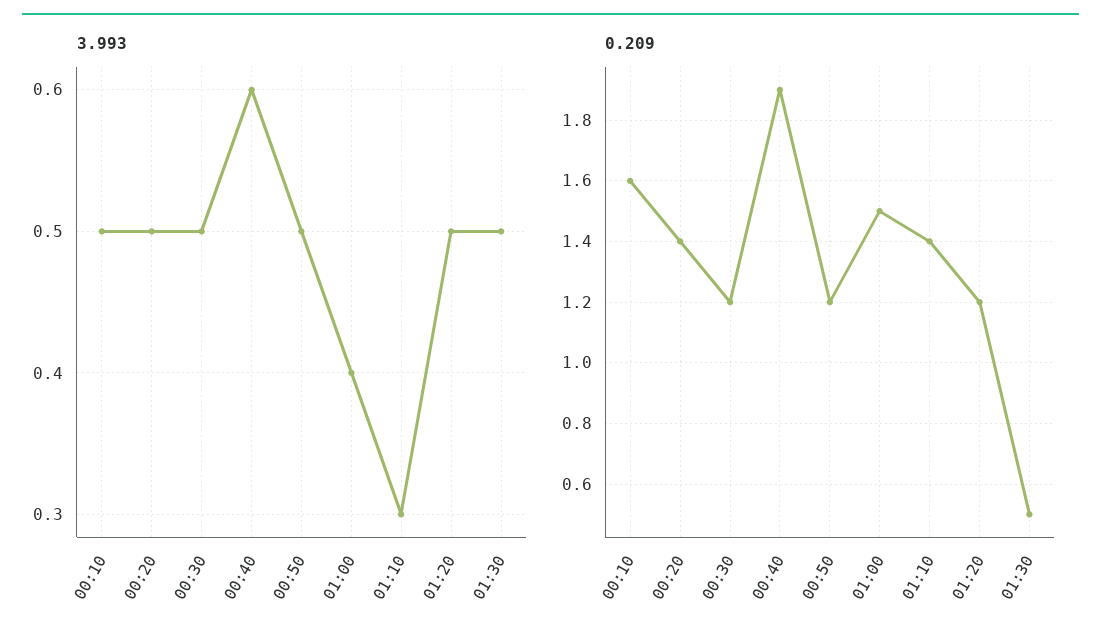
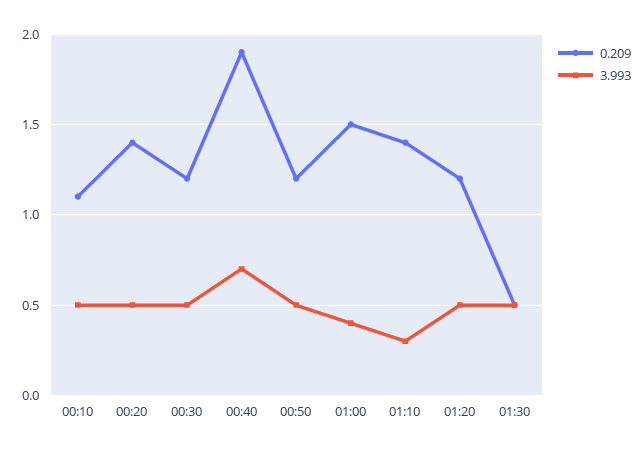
  {
    "3.993": {
      "00:10": 0.5,
      "00:20": 0.5,
      "00:30": 0.5,
-     "00:40": 0.6,
+     "00:40": 0.7,
      "00:50": 0.5,
      "01:00": 0.4,
      "01:10": 0.3,
      "01:20": 0.5,
      "01:30": 0.5
    },
    "0.209": {
-     "00:10": 1.6,
+     "00:10": 1.1,
      "00:20": 1.4,
      "00:30": 1.2,
      "00:40": 1.9,
      "00:50": 1.2,
      "01:00": 1.5,
      "01:10": 1.4,
      "01:20": 1.2,
      "01:30": 0.5
    }
  }

